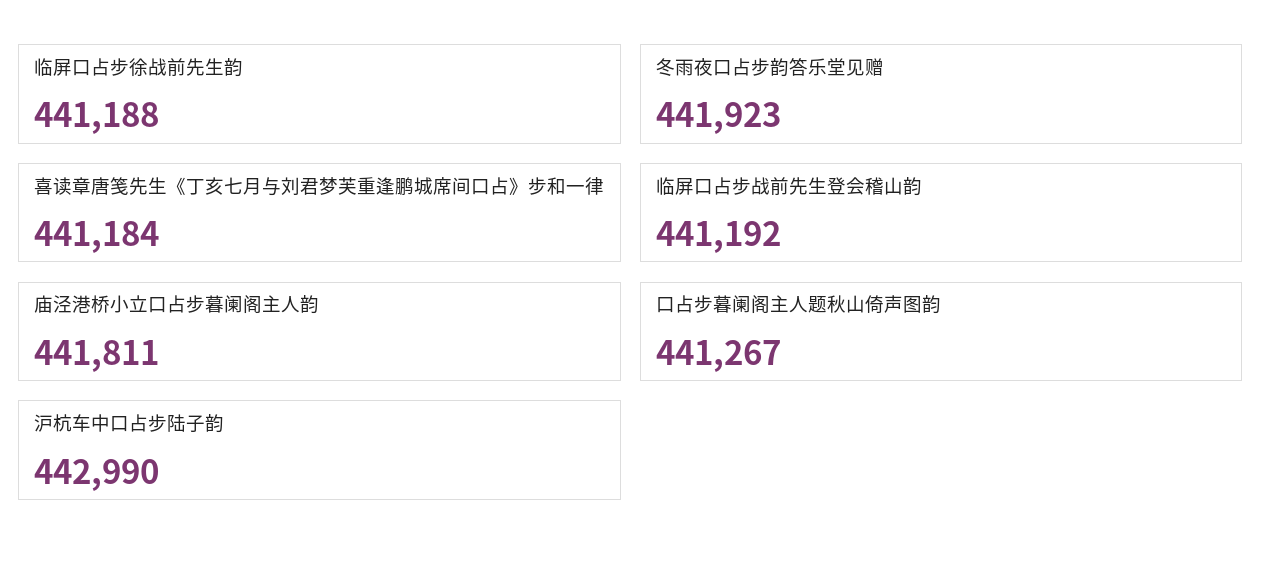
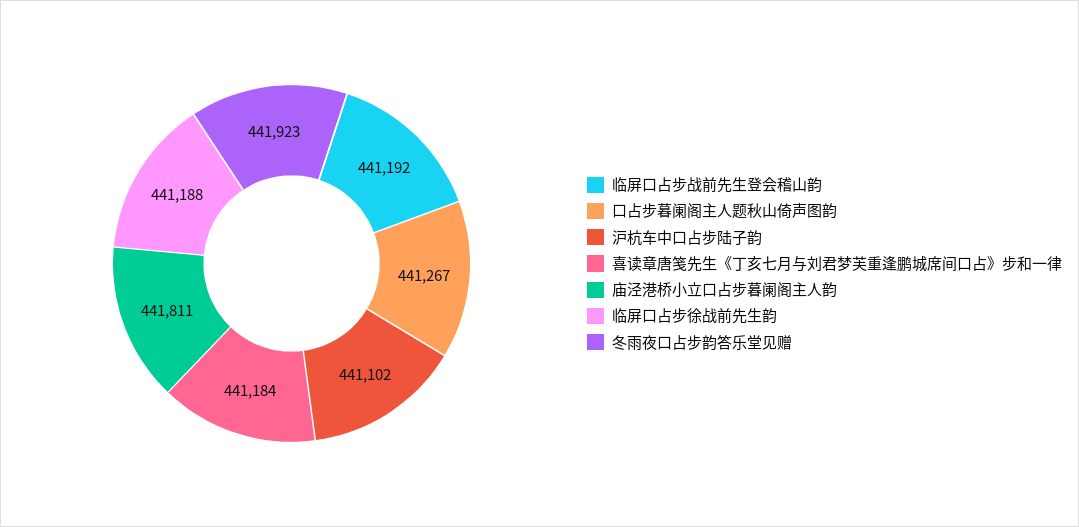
  {
    "临屏口占步徐战前先生韵": 441188,
    "冬雨夜口占步韵答乐堂见赠": 441923,
    "喜读章唐笺先生《丁亥七月与刘君梦芙重逢鹏城席间口占》步和一律": 441184,
    "临屏口占步战前先生登会稽山韵": 441192,
    "庙泾港桥小立口占步暮阑阁主人韵": 441811,
    "口占步暮阑阁主人题秋山倚声图韵": 441267,
-   "沪杭车中口占步陆子韵": 442990
+   "沪杭车中口占步陆子韵": 441102
  }

